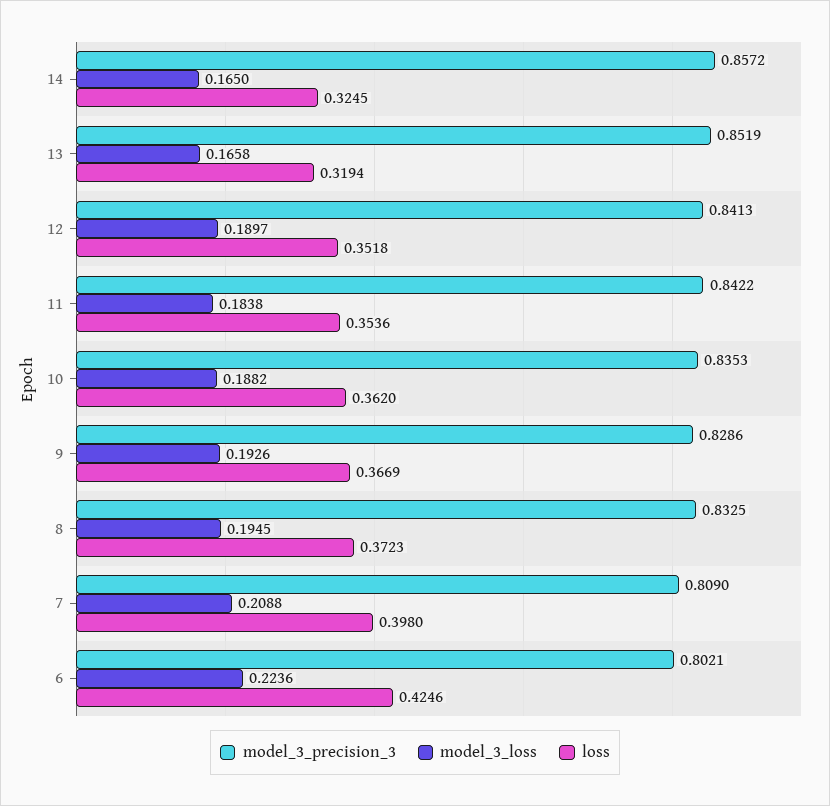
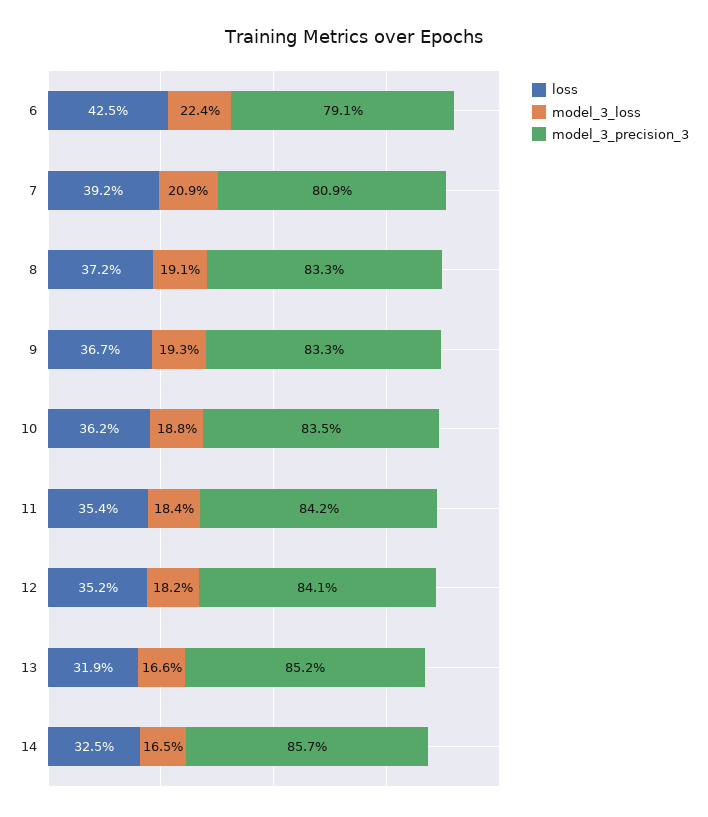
  {
    "model_3_precision_3": {
      "14": 0.8572,
      "13": 0.8519,
      "12": 0.8413,
      "11": 0.8422,
      "10": 0.8353,
-     "9": 0.8286,
+     "9": 0.833,
      "8": 0.8325,
      "7": 0.809,
-     "6": 0.8021
+     "6": 0.791
    },
    "model_3_loss": {
      "14": 0.165,
      "13": 0.1658,
-     "12": 0.1897,
+     "12": 0.182,
      "11": 0.1838,
      "10": 0.1882,
      "9": 0.1926,
-     "8": 0.1945,
+     "8": 0.191,
      "7": 0.2088,
      "6": 0.2236
    },
    "loss": {
      "14": 0.3245,
      "13": 0.3194,
      "12": 0.3518,
      "11": 0.3536,
      "10": 0.362,
      "9": 0.3669,
      "8": 0.3723,
-     "7": 0.398,
+     "7": 0.392,
      "6": 0.4246
    }
  }

